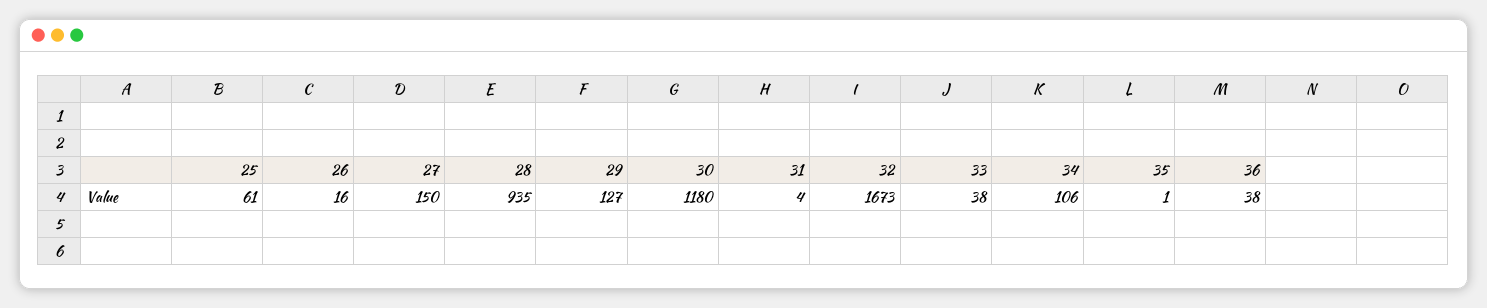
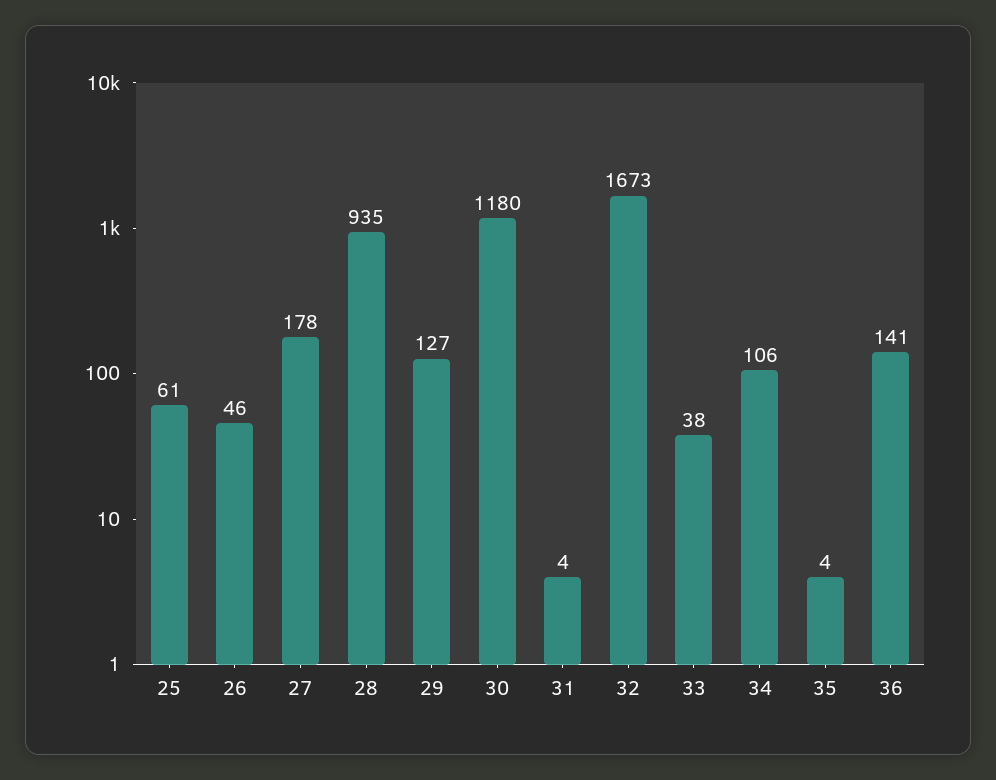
  {
    "25": 61,
-   "26": 16,
+   "26": 46,
-   "27": 150,
+   "27": 178,
    "28": 935,
    "29": 127,
    "30": 1180,
    "31": 4,
    "32": 1673,
    "33": 38,
    "34": 106,
-   "35": 1,
+   "35": 4,
-   "36": 38
+   "36": 141
  }

